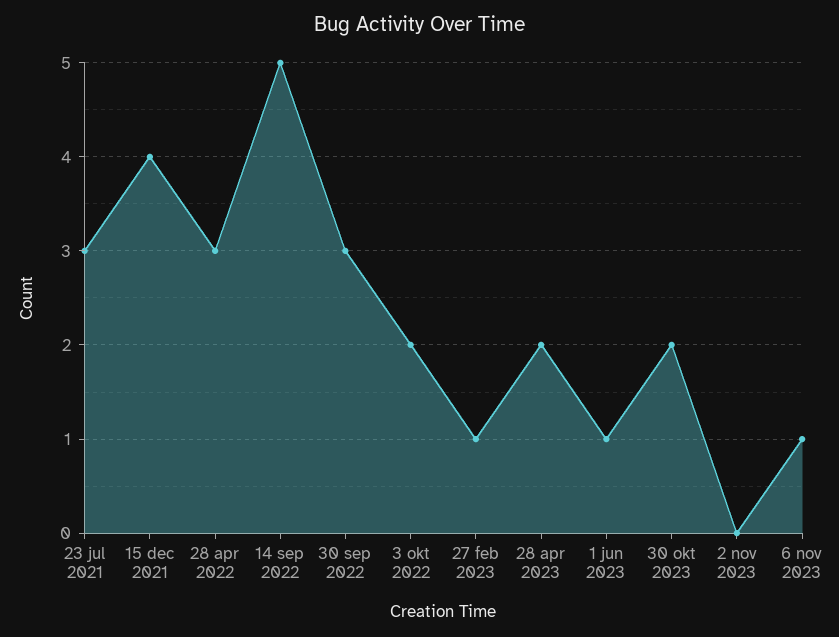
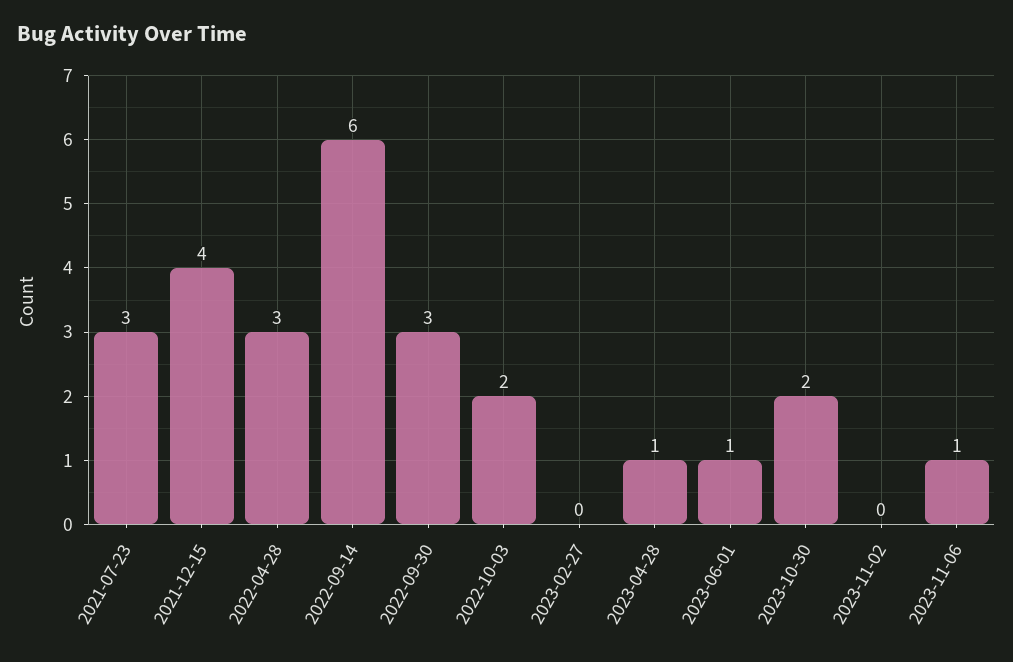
  {
    "23 jul 2021": 3,
    "15 dec 2021": 4,
    "28 apr 2022": 3,
-   "14 sep 2022": 5,
+   "14 sep 2022": 6,
    "30 sep 2022": 3,
    "3 okt 2022": 2,
-   "27 feb 2023": 1,
+   "27 feb 2023": 0,
-   "28 apr 2023": 2,
+   "28 apr 2023": 1,
    "1 jun 2023": 1,
    "30 okt 2023": 2,
    "2 nov 2023": 0,
    "6 nov 2023": 1
  }

